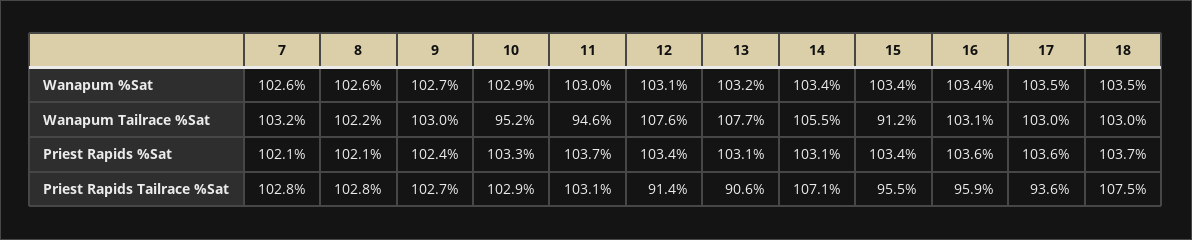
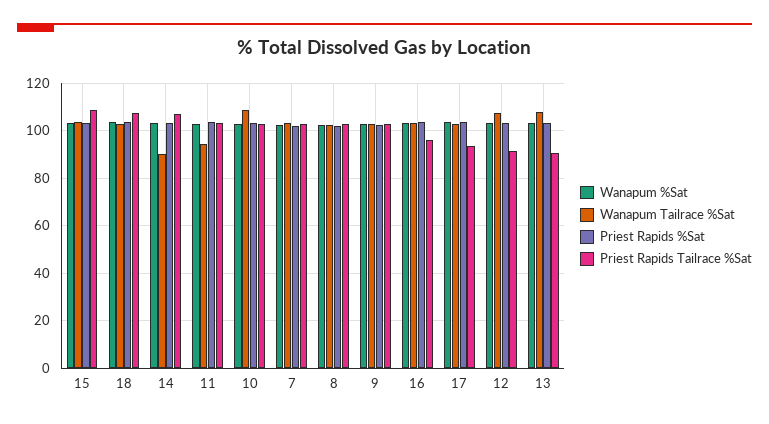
  {
    "Wanapum %Sat": {
      "7": 102.6,
      "8": 102.6,
      "9": 102.7,
      "10": 102.9,
      "11": 103,
      "12": 103.1,
      "13": 103.2,
      "14": 103.4,
      "15": 103.4,
      "16": 103.4,
      "17": 103.5,
      "18": 103.5
    },
    "Wanapum Tailrace %Sat": {
      "7": 103.2,
      "8": 102.2,
      "9": 103,
-     "10": 95.2,
+     "10": 110,
      "11": 94.6,
      "12": 107.6,
      "13": 107.7,
-     "14": 105.5,
+     "14": 90,
-     "15": 91.2,
+     "15": 105,
      "16": 103.1,
      "17": 103,
      "18": 103
    },
    "Priest Rapids %Sat": {
      "7": 102.1,
      "8": 102.1,
      "9": 102.4,
      "10": 103.3,
      "11": 103.7,
      "12": 103.4,
      "13": 103.1,
      "14": 103.1,
      "15": 103.4,
      "16": 103.6,
      "17": 103.6,
      "18": 103.7
    },
    "Priest Rapids Tailrace %Sat": {
      "7": 102.8,
      "8": 102.8,
      "9": 102.7,
      "10": 102.9,
      "11": 103.1,
      "12": 91.4,
      "13": 90.6,
      "14": 107.1,
-     "15": 95.5,
+     "15": 110,
      "16": 95.9,
      "17": 93.6,
      "18": 107.5
    }
  }

